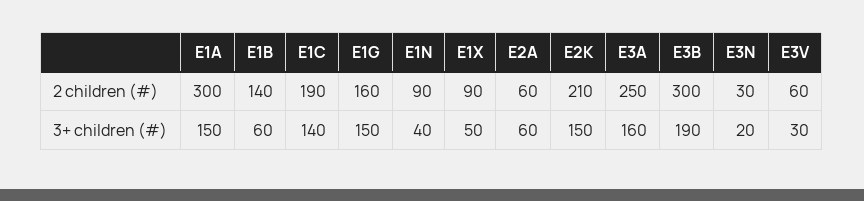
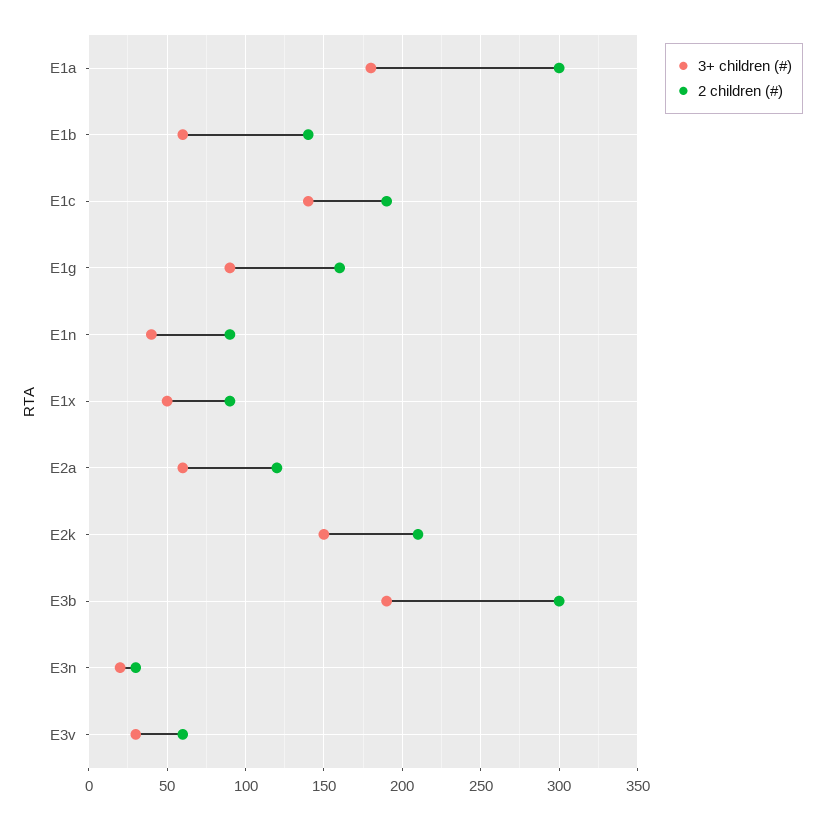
  {
    "2 children (#)": {
      "E1A": 300,
      "E1B": 140,
      "E1C": 190,
      "E1G": 160,
      "E1N": 90,
      "E1X": 90,
-     "E2A": 60,
+     "E2A": 120,
      "E2K": 210,
-     "E3A": 250,
      "E3B": 300,
      "E3N": 30,
      "E3V": 60
    },
    "3+ children (#)": {
-     "E1A": 150,
+     "E1A": 180,
      "E1B": 60,
      "E1C": 140,
-     "E1G": 150,
+     "E1G": 90,
      "E1N": 40,
      "E1X": 50,
      "E2A": 60,
      "E2K": 150,
-     "E3A": 160,
      "E3B": 190,
      "E3N": 20,
      "E3V": 30
    }
  }

